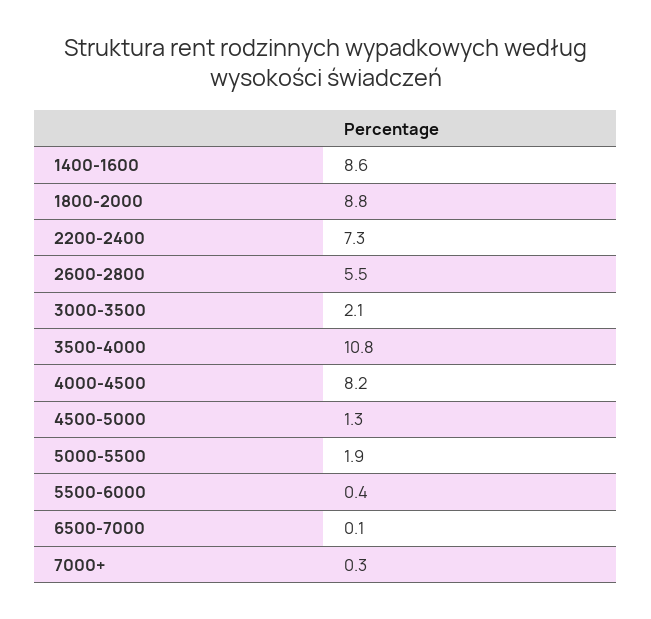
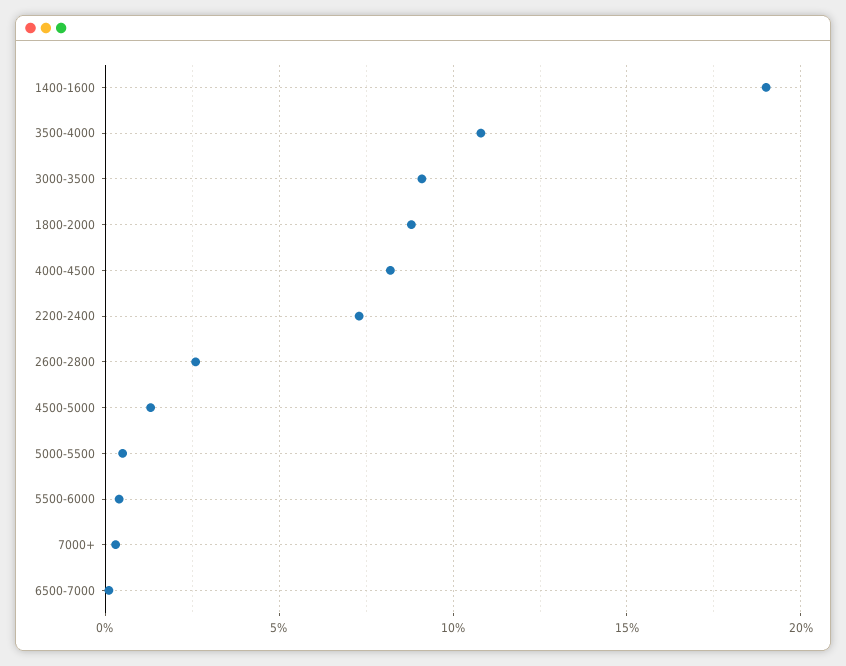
  {
-   "1400-1600": 8.6,
+   "1400-1600": 19,
    "1800-2000": 8.8,
    "2200-2400": 7.3,
-   "2600-2800": 5.5,
+   "2600-2800": 2.5,
-   "3000-3500": 2.1,
+   "3000-3500": 9,
    "3500-4000": 10.8,
    "4000-4500": 8.2,
    "4500-5000": 1.3,
-   "5000-5500": 1.9,
+   "5000-5500": 0.5,
    "5500-6000": 0.4,
    "6500-7000": 0.1,
    "7000+": 0.3
  }

